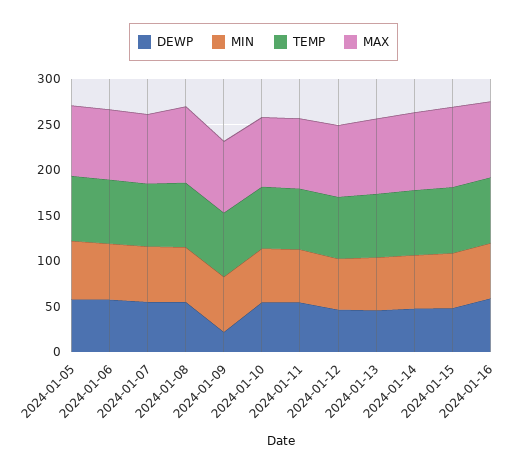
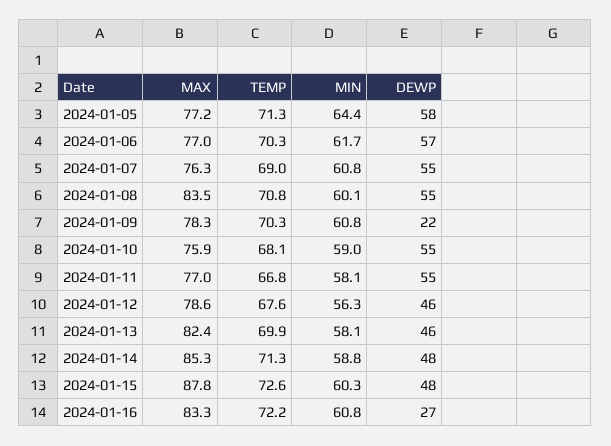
  {
    "DEWP": {
      "2024-01-05": 58,
      "2024-01-06": 57,
      "2024-01-07": 55,
      "2024-01-08": 55,
      "2024-01-09": 22,
      "2024-01-10": 55,
      "2024-01-11": 55,
      "2024-01-12": 46,
      "2024-01-13": 46,
      "2024-01-14": 48,
      "2024-01-15": 48,
-     "2024-01-16": 60
+     "2024-01-16": 27
    },
    "MIN": {
      "2024-01-05": 64.4,
      "2024-01-06": 61.7,
      "2024-01-07": 60.8,
      "2024-01-08": 60.1,
      "2024-01-09": 60.8,
      "2024-01-10": 59,
      "2024-01-11": 58.1,
      "2024-01-12": 56.3,
      "2024-01-13": 58.1,
      "2024-01-14": 58.8,
      "2024-01-15": 60.3,
      "2024-01-16": 60.8
    },
    "TEMP": {
      "2024-01-05": 71.3,
      "2024-01-06": 70.3,
      "2024-01-07": 69,
      "2024-01-08": 70.8,
      "2024-01-09": 70.3,
      "2024-01-10": 68.1,
      "2024-01-11": 66.8,
      "2024-01-12": 67.6,
      "2024-01-13": 69.9,
      "2024-01-14": 71.3,
      "2024-01-15": 72.6,
      "2024-01-16": 72.2
    },
    "MAX": {
      "2024-01-05": 77.2,
      "2024-01-06": 77,
      "2024-01-07": 76.3,
      "2024-01-08": 83.5,
      "2024-01-09": 78.3,
      "2024-01-10": 75.9,
      "2024-01-11": 77,
      "2024-01-12": 78.6,
      "2024-01-13": 82.4,
      "2024-01-14": 85.3,
      "2024-01-15": 87.8,
      "2024-01-16": 83.3
    }
  }

